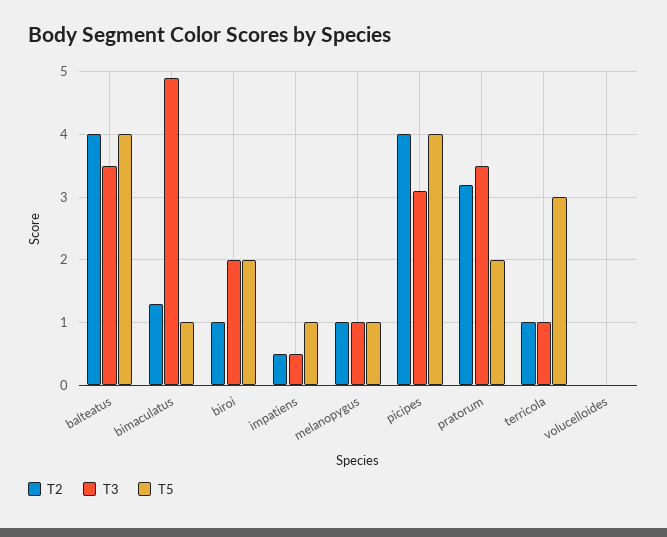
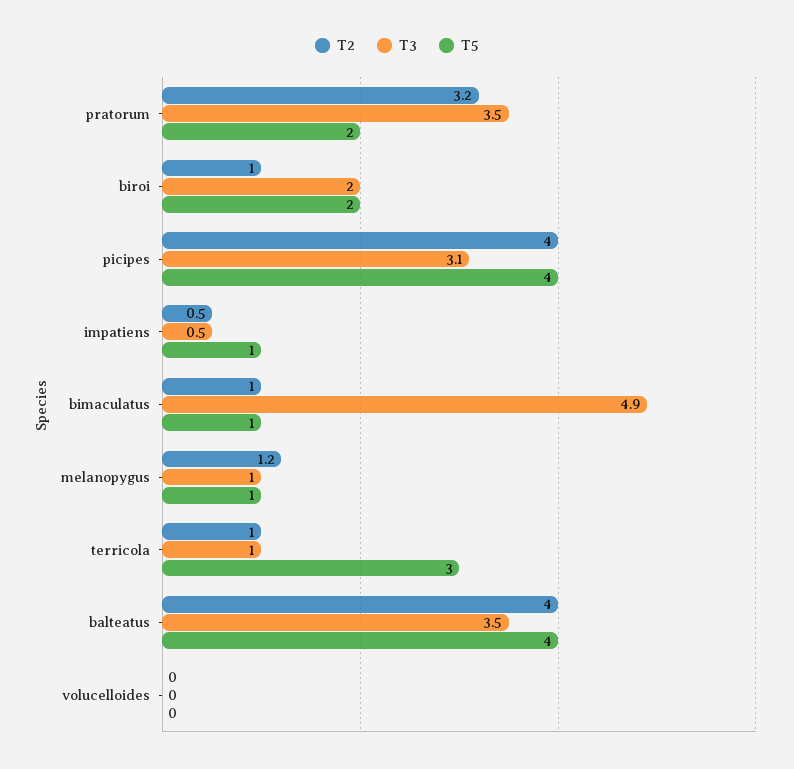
  {
    "T2": {
      "balteatus": 4,
-     "bimaculatus": 1.3,
+     "bimaculatus": 1,
      "biroi": 1,
      "impatiens": 0.5,
-     "melanopygus": 1,
+     "melanopygus": 1.2,
      "picipes": 4,
      "pratorum": 3.2,
      "terricola": 1,
      "volucelloides": 0
    },
    "T3": {
      "balteatus": 3.5,
      "bimaculatus": 4.9,
      "biroi": 2,
      "impatiens": 0.5,
      "melanopygus": 1,
      "picipes": 3.1,
      "pratorum": 3.5,
      "terricola": 1,
      "volucelloides": 0
    },
    "T5": {
      "balteatus": 4,
      "bimaculatus": 1,
      "biroi": 2,
      "impatiens": 1,
      "melanopygus": 1,
      "picipes": 4,
      "pratorum": 2,
      "terricola": 3,
      "volucelloides": 0
    }
  }

